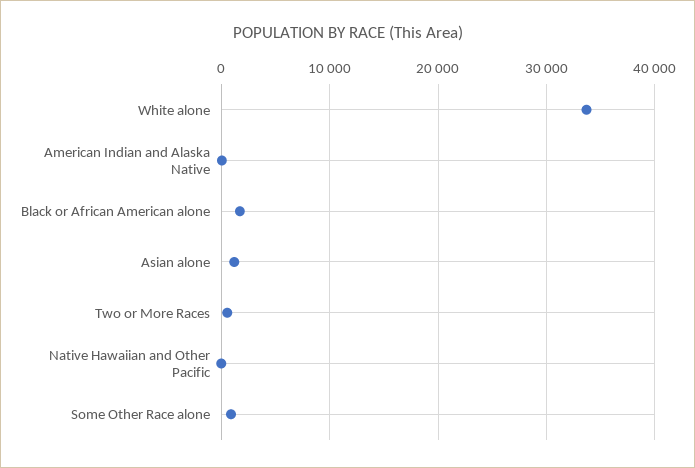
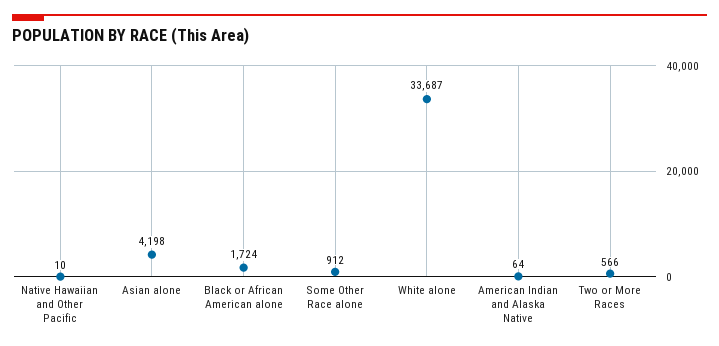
  {
    "White alone": 33687,
    "American Indian and Alaska Native": 64,
    "Black or African American alone": 1724,
-   "Asian alone": 1000,
+   "Asian alone": 4198,
    "Two or More Races": 566,
    "Native Hawaiian and Other Pacific": 10,
    "Some Other Race alone": 912
  }

